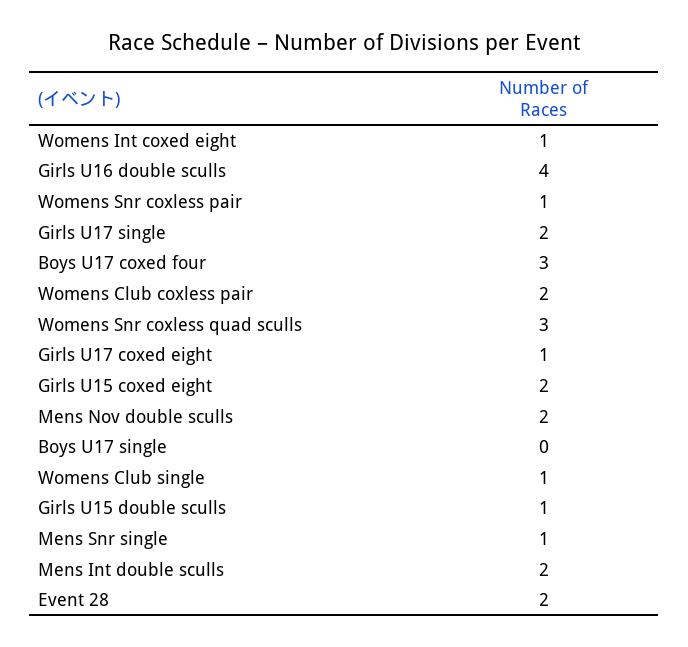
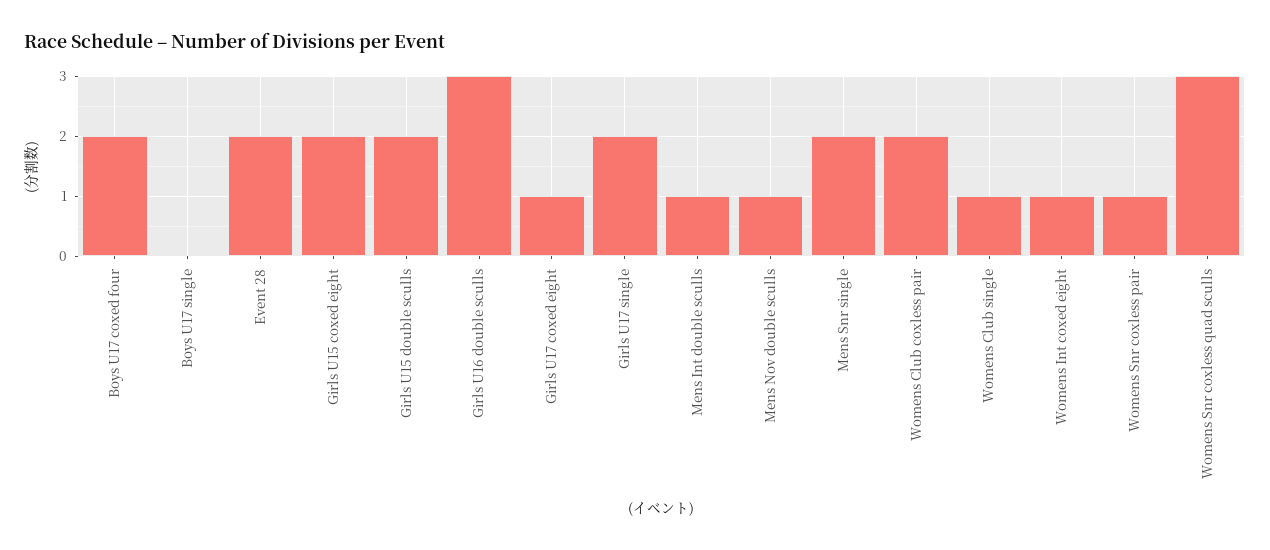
  {
    "Womens Int coxed eight": 1,
-   "Girls U16 double sculls": 4,
+   "Girls U16 double sculls": 3,
    "Womens Snr coxless pair": 1,
    "Girls U17 single": 2,
-   "Boys U17 coxed four": 3,
+   "Boys U17 coxed four": 2,
    "Womens Club coxless pair": 2,
    "Womens Snr coxless quad sculls": 3,
    "Girls U17 coxed eight": 1,
    "Girls U15 coxed eight": 2,
-   "Mens Nov double sculls": 2,
+   "Mens Nov double sculls": 1,
    "Boys U17 single": 0,
    "Womens Club single": 1,
-   "Girls U15 double sculls": 1,
+   "Girls U15 double sculls": 2,
-   "Mens Snr single": 1,
+   "Mens Snr single": 2,
-   "Mens Int double sculls": 2,
+   "Mens Int double sculls": 1,
    "Event 28": 2
  }

